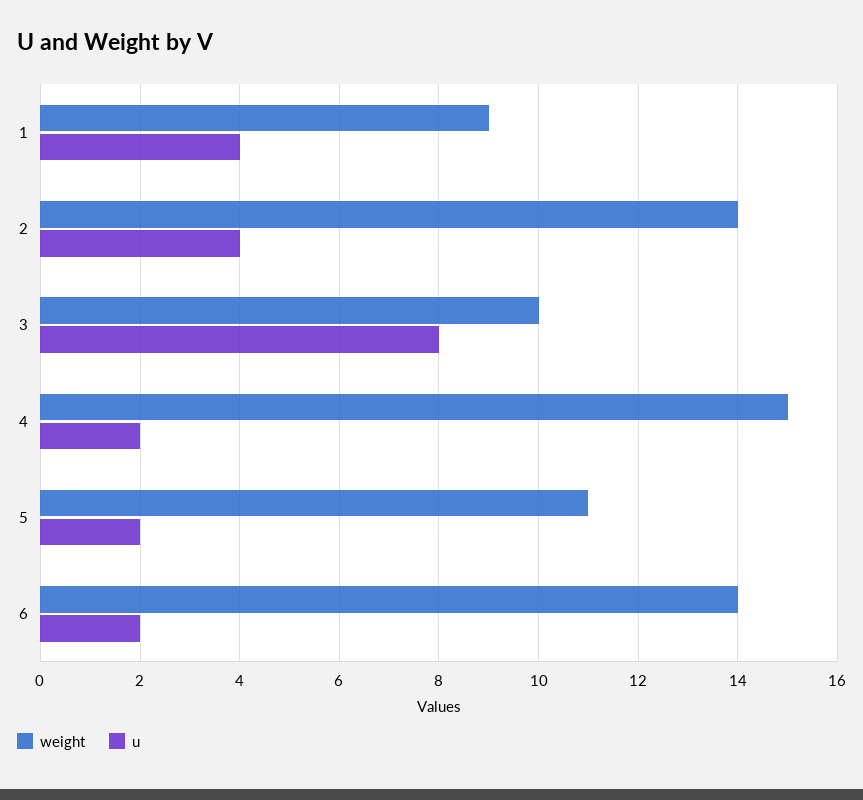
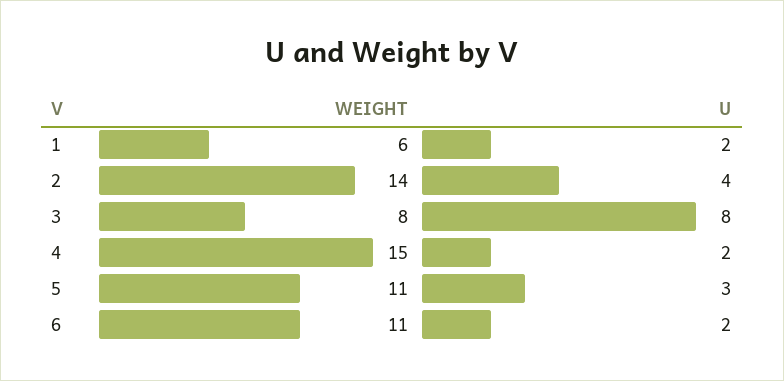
  {
    "weight": {
-     "1": 9,
+     "1": 6,
      "2": 14,
-     "3": 10,
+     "3": 8,
      "4": 15,
      "5": 11,
-     "6": 14
+     "6": 11
    },
    "u": {
-     "1": 4,
+     "1": 2,
      "2": 4,
      "3": 8,
      "4": 2,
-     "5": 2,
+     "5": 3,
      "6": 2
    }
  }

